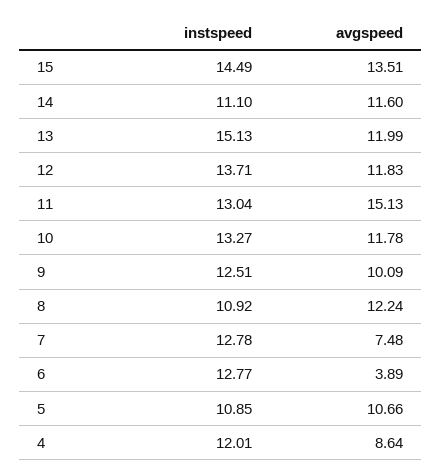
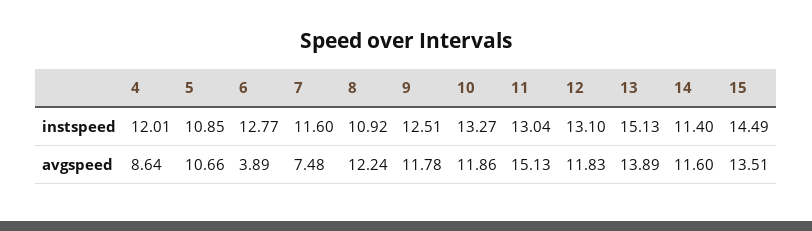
  {
    "instspeed": {
      "15": 14.49,
-     "14": 11.1,
+     "14": 11.4,
      "13": 15.13,
-     "12": 13.71,
+     "12": 13.1,
      "11": 13.04,
      "10": 13.27,
      "9": 12.51,
      "8": 10.92,
-     "7": 12.78,
+     "7": 11.6,
      "6": 12.77,
      "5": 10.85,
      "4": 12.01
    },
    "avgspeed": {
      "15": 13.51,
      "14": 11.6,
-     "13": 11.99,
+     "13": 13.89,
      "12": 11.83,
      "11": 15.13,
-     "10": 11.78,
+     "10": 11.86,
-     "9": 10.09,
+     "9": 11.78,
      "8": 12.24,
      "7": 7.48,
      "6": 3.89,
      "5": 10.66,
      "4": 8.64
    }
  }

